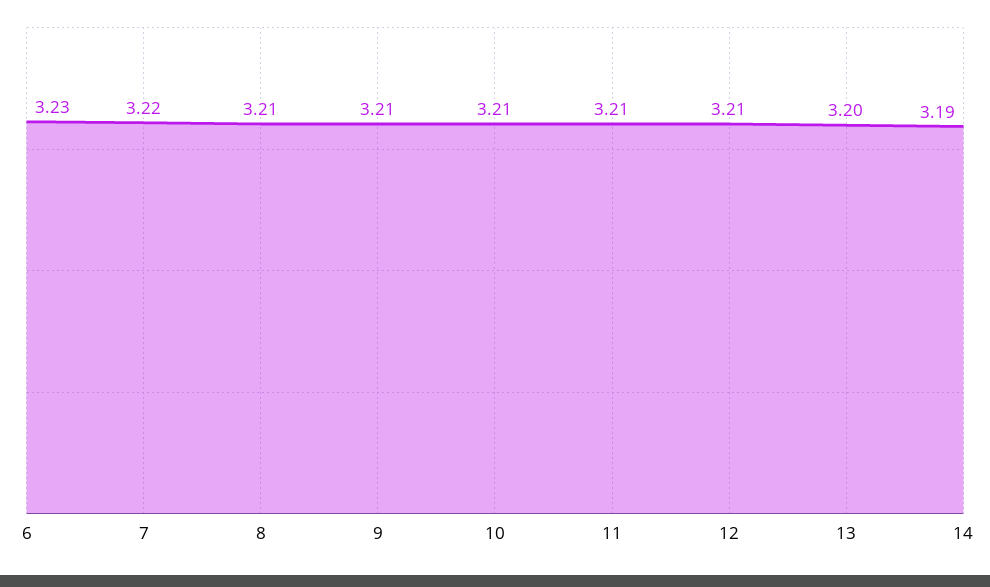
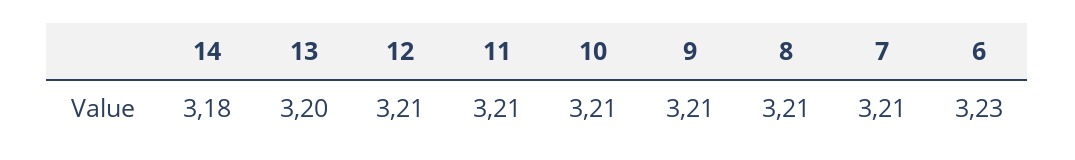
  {
    "6": 3.23,
-   "7": 3.22,
+   "7": 3.21,
    "8": 3.21,
    "9": 3.21,
    "10": 3.21,
    "11": 3.21,
    "12": 3.21,
    "13": 3.2,
-   "14": 3.19
+   "14": 3.18
  }

